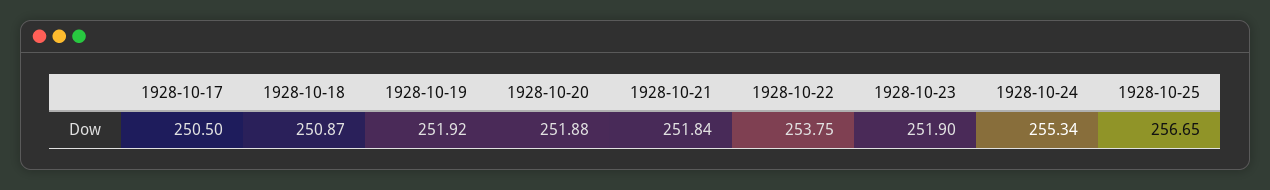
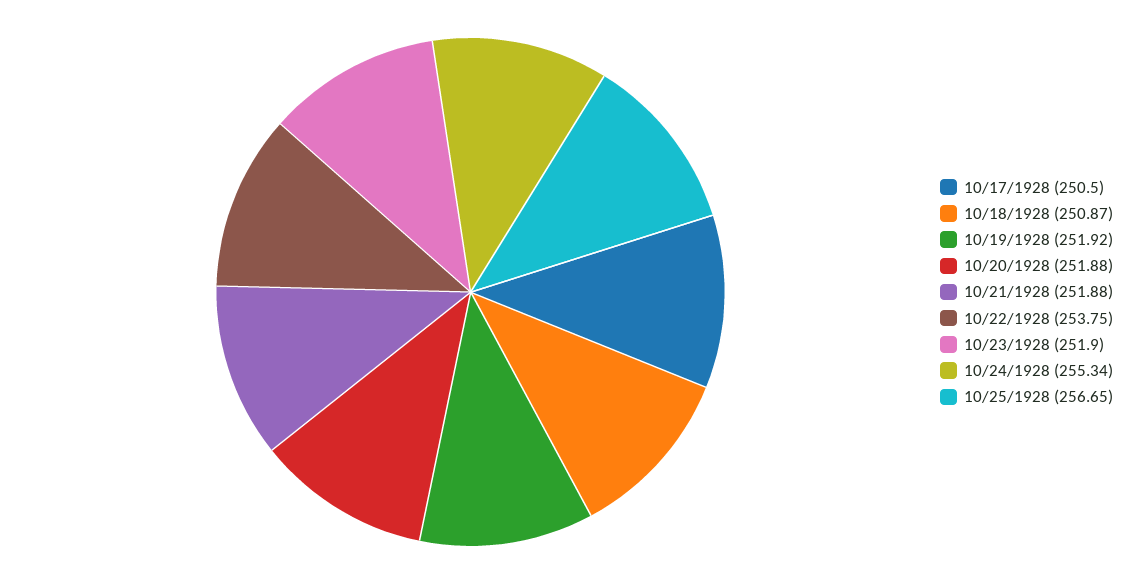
  {
    "1928-10-17": 250.5,
    "1928-10-18": 250.87,
    "1928-10-19": 251.92,
    "1928-10-20": 251.88,
-   "1928-10-21": 251.84,
+   "1928-10-21": 251.88,
    "1928-10-22": 253.75,
    "1928-10-23": 251.9,
    "1928-10-24": 255.34,
    "1928-10-25": 256.65
  }

